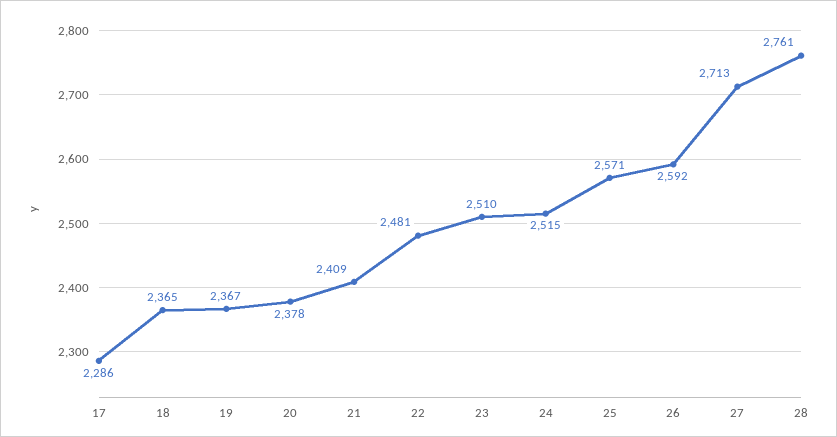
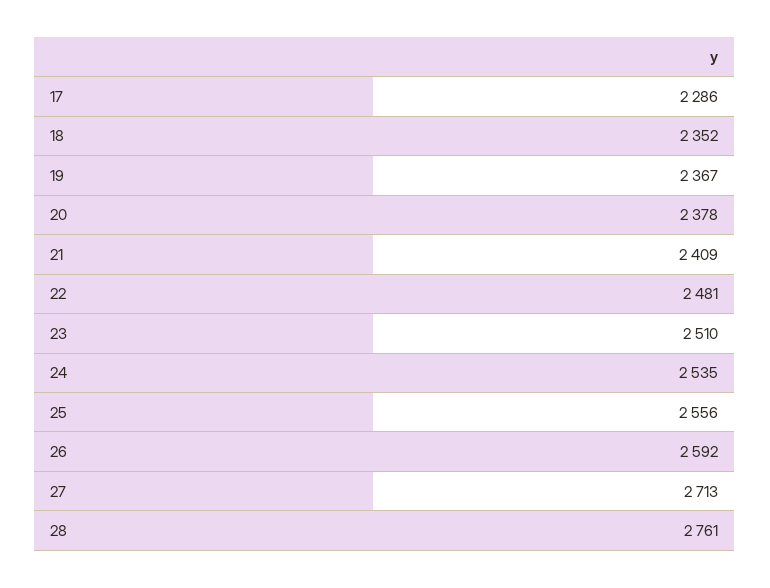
  {
    "17": 2286,
-   "18": 2365,
+   "18": 2352,
    "19": 2367,
    "20": 2378,
    "21": 2409,
    "22": 2481,
    "23": 2510,
-   "24": 2515,
+   "24": 2535,
-   "25": 2571,
+   "25": 2556,
    "26": 2592,
    "27": 2713,
    "28": 2761
  }

